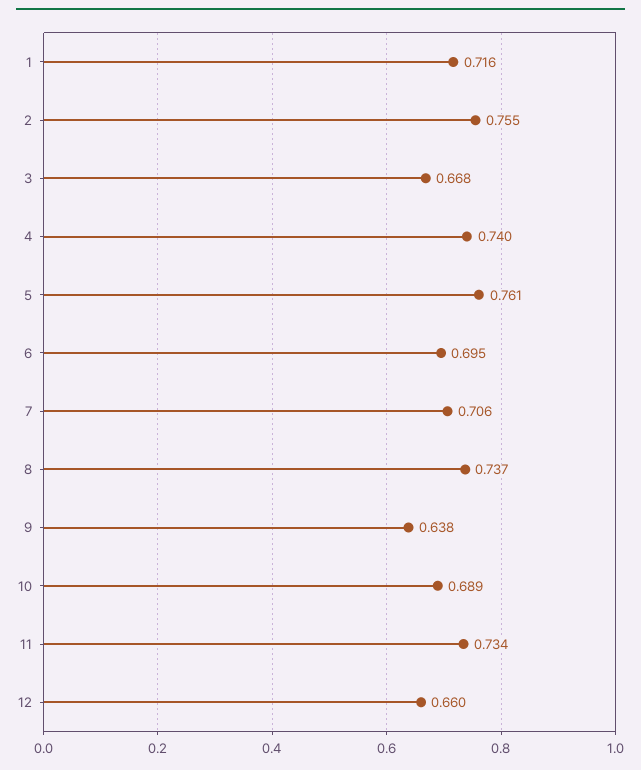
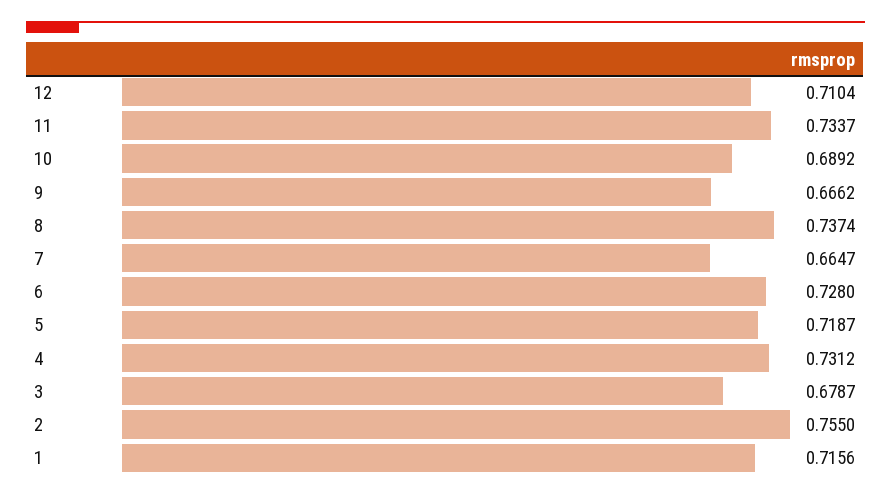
  {
    "1": 0.7156,
    "2": 0.755,
-   "3": 0.668,
+   "3": 0.6787,
-   "4": 0.74,
+   "4": 0.7312,
-   "5": 0.761,
+   "5": 0.7187,
-   "6": 0.695,
+   "6": 0.728,
-   "7": 0.706,
+   "7": 0.6647,
    "8": 0.7374,
-   "9": 0.638,
+   "9": 0.6662,
    "10": 0.6892,
    "11": 0.7337,
-   "12": 0.66
+   "12": 0.7104
  }

